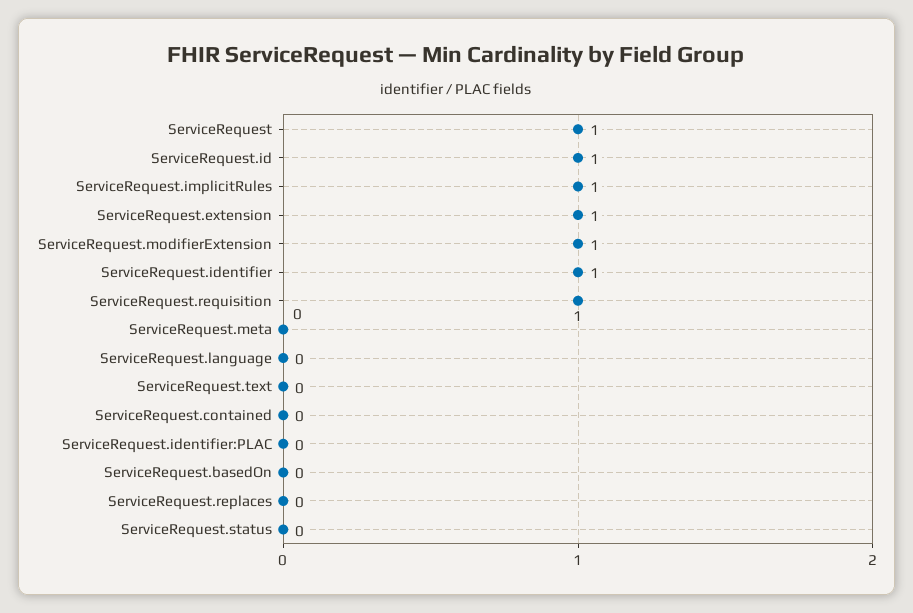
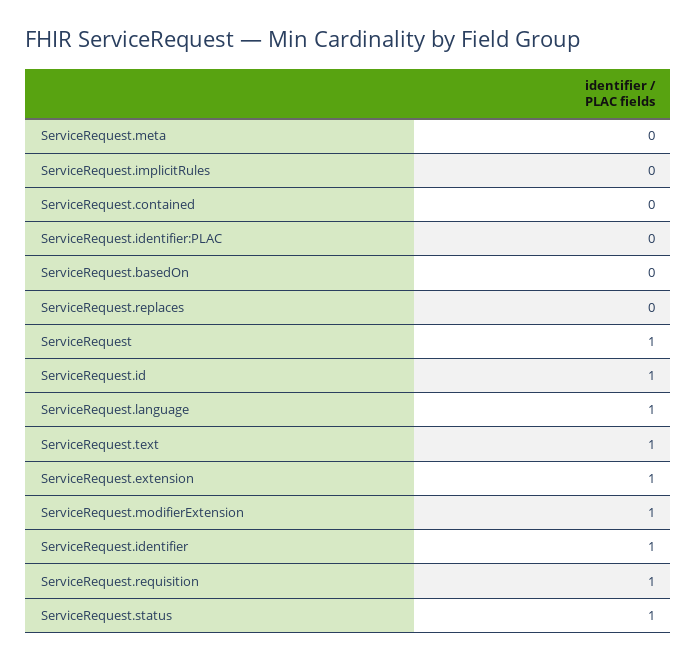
  {
    "ServiceRequest": 1,
    "ServiceRequest.id": 1,
-   "ServiceRequest.implicitRules": 1,
+   "ServiceRequest.implicitRules": 0,
    "ServiceRequest.extension": 1,
    "ServiceRequest.modifierExtension": 1,
    "ServiceRequest.identifier": 1,
    "ServiceRequest.requisition": 1,
    "ServiceRequest.meta": 0,
-   "ServiceRequest.language": 0,
+   "ServiceRequest.language": 1,
-   "ServiceRequest.text": 0,
+   "ServiceRequest.text": 1,
    "ServiceRequest.contained": 0,
    "ServiceRequest.identifier:PLAC": 0,
    "ServiceRequest.basedOn": 0,
    "ServiceRequest.replaces": 0,
-   "ServiceRequest.status": 0
+   "ServiceRequest.status": 1
  }

